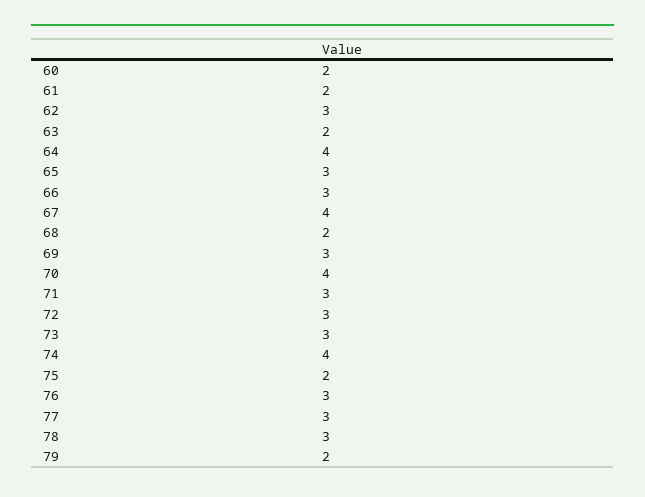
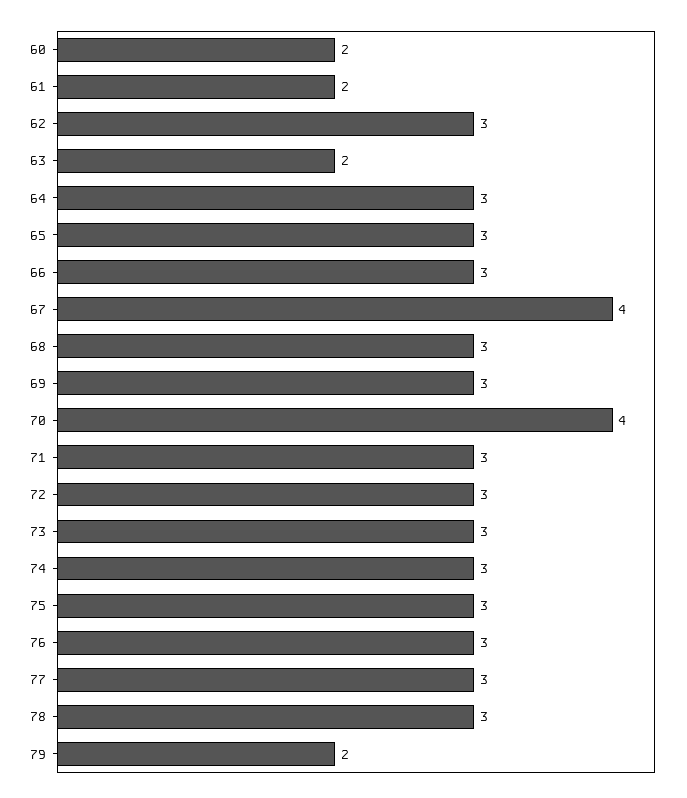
  {
    "60": 2,
    "61": 2,
    "62": 3,
    "63": 2,
-   "64": 4,
+   "64": 3,
    "65": 3,
    "66": 3,
    "67": 4,
-   "68": 2,
+   "68": 3,
    "69": 3,
    "70": 4,
    "71": 3,
    "72": 3,
    "73": 3,
-   "74": 4,
+   "74": 3,
-   "75": 2,
+   "75": 3,
    "76": 3,
    "77": 3,
    "78": 3,
    "79": 2
  }

